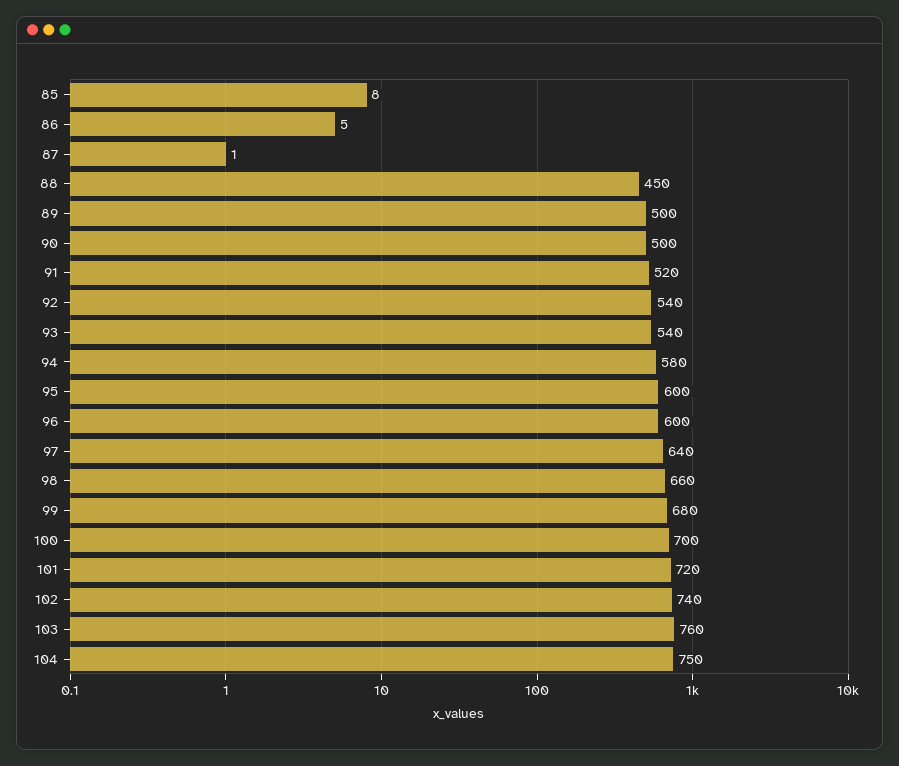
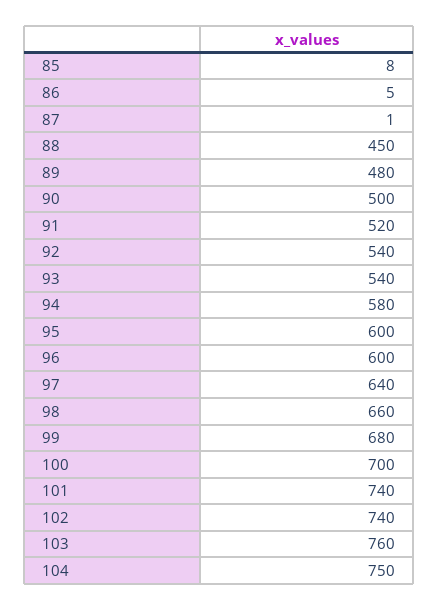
  {
    "85": 8,
    "86": 5,
    "87": 1,
    "88": 450,
-   "89": 500,
+   "89": 480,
    "90": 500,
    "91": 520,
    "92": 540,
    "93": 540,
    "94": 580,
    "95": 600,
    "96": 600,
    "97": 640,
    "98": 660,
    "99": 680,
    "100": 700,
-   "101": 720,
+   "101": 740,
    "102": 740,
    "103": 760,
    "104": 750
  }

